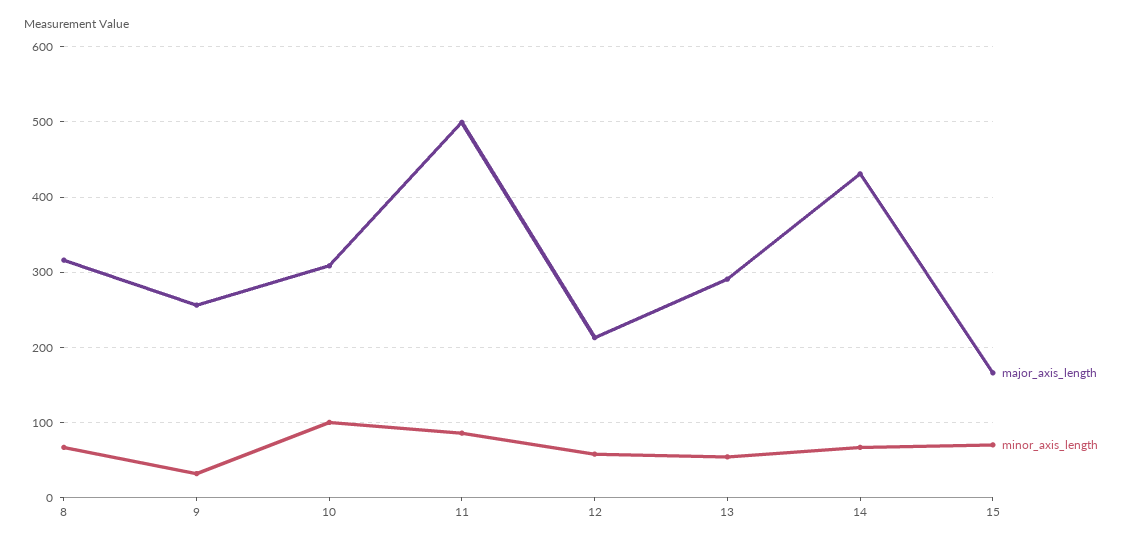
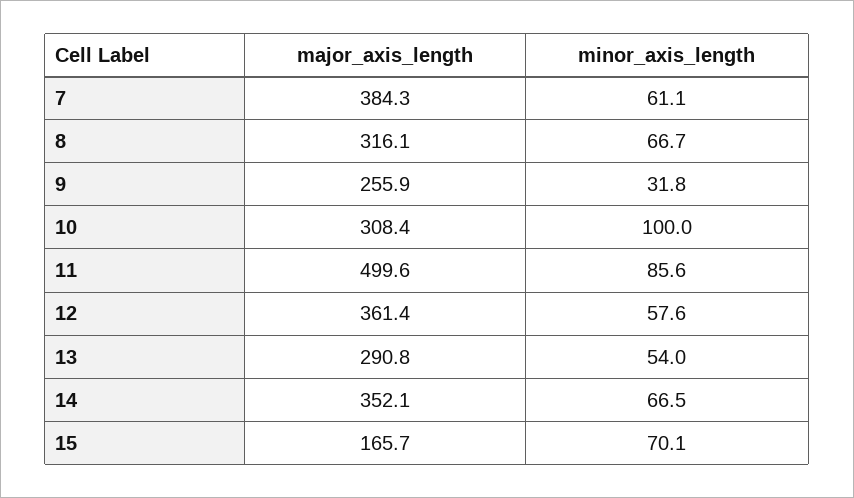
  {
    "major_axis_length": {
      "8": 316.1,
      "9": 255.9,
      "10": 308.4,
      "11": 499.6,
-     "12": 210,
+     "12": 361.4,
      "13": 290.8,
-     "14": 430,
+     "14": 352.1,
-     "15": 165.7
+     "15": 165.7,
+     "7": 384.3
    },
    "minor_axis_length": {
      "8": 66.7,
      "9": 31.8,
      "10": 100,
      "11": 85.6,
      "12": 57.6,
      "13": 54,
      "14": 66.5,
-     "15": 70.1
+     "15": 70.1,
+     "7": 61.1
    }
  }

